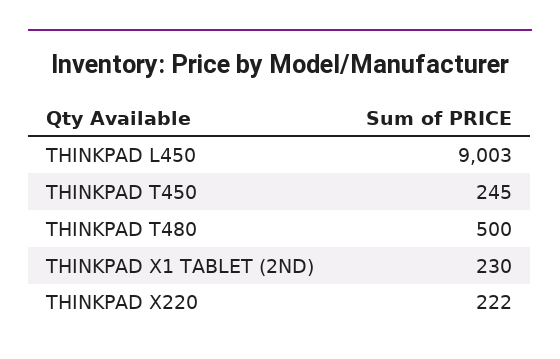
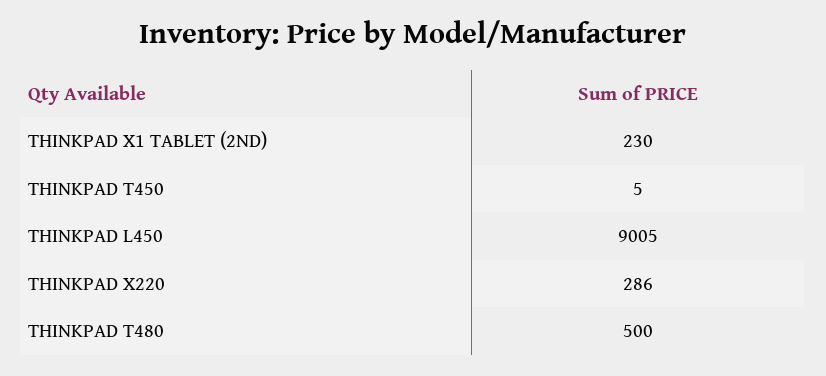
  {
-   "THINKPAD L450": 9003,
+   "THINKPAD L450": 9005,
-   "THINKPAD T450": 245,
+   "THINKPAD T450": 5,
    "THINKPAD T480": 500,
    "THINKPAD X1 TABLET (2ND)": 230,
-   "THINKPAD X220": 222
+   "THINKPAD X220": 286
  }

